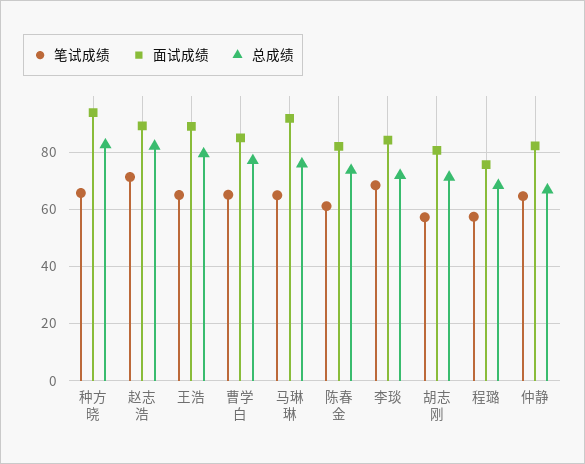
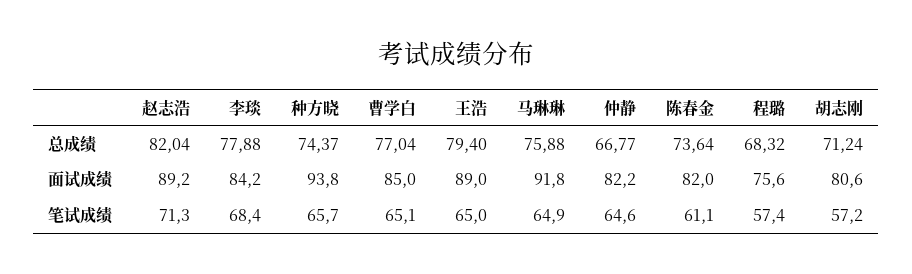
  {
    "笔试成绩": {
      "种方晓": 65.7,
      "赵志浩": 71.3,
      "王浩": 65,
      "曹学白": 65.1,
      "马琳琳": 64.9,
      "陈春金": 61.1,
      "李琰": 68.4,
      "胡志刚": 57.2,
      "程璐": 57.4,
      "仲静": 64.6
    },
    "面试成绩": {
      "种方晓": 93.8,
      "赵志浩": 89.2,
      "王浩": 89,
      "曹学白": 85,
      "马琳琳": 91.8,
      "陈春金": 82,
      "李琰": 84.2,
      "胡志刚": 80.6,
      "程璐": 75.6,
      "仲静": 82.2
    },
    "总成绩": {
-     "种方晓": 82.5,
+     "种方晓": 74.37,
      "赵志浩": 82.04,
      "王浩": 79.4,
      "曹学白": 77.04,
      "马琳琳": 75.88,
      "陈春金": 73.64,
-     "李琰": 72.5,
+     "李琰": 77.88,
      "胡志刚": 71.24,
      "程璐": 68.32,
      "仲静": 66.77
    }
  }

